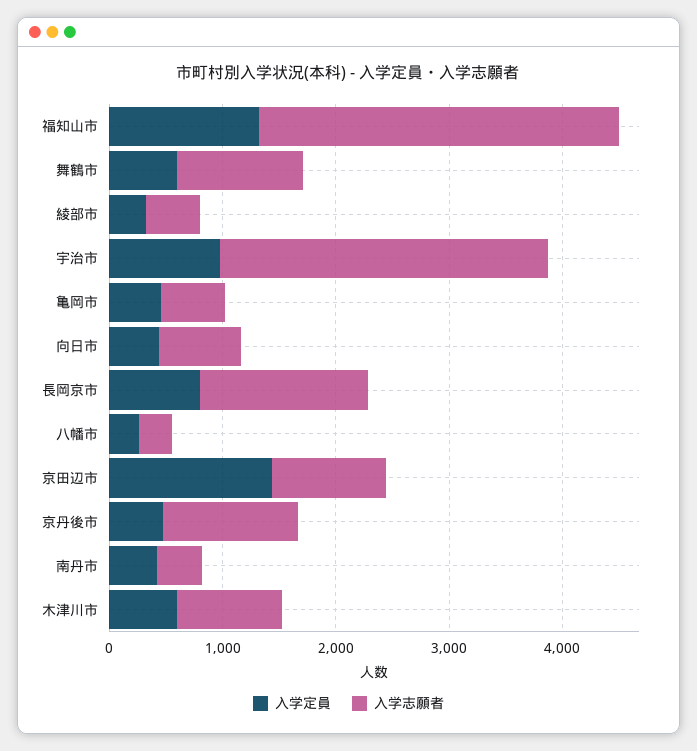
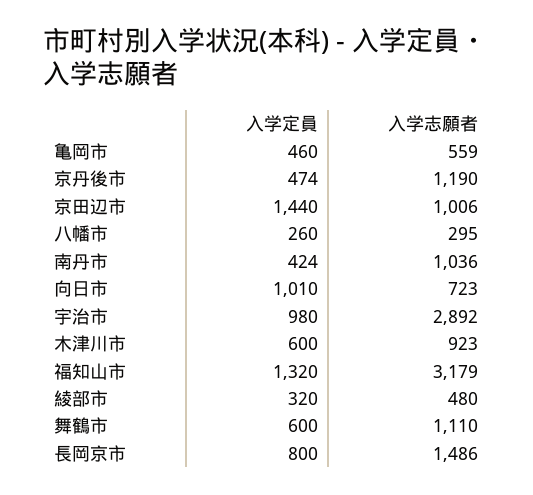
  {
    "入学定員": {
      "福知山市": 1320,
      "舞鶴市": 600,
      "綾部市": 320,
      "宇治市": 980,
      "亀岡市": 460,
-     "向日市": 400,
+     "向日市": 1010,
      "長岡京市": 800,
      "八幡市": 260,
      "京田辺市": 1440,
      "京丹後市": 474,
      "南丹市": 424,
      "木津川市": 600
    },
    "入学志願者": {
      "福知山市": 3179,
      "舞鶴市": 1110,
      "綾部市": 480,
      "宇治市": 2892,
      "亀岡市": 559,
      "向日市": 723,
      "長岡京市": 1486,
      "八幡市": 295,
      "京田辺市": 1006,
      "京丹後市": 1190,
-     "南丹市": 400,
+     "南丹市": 1036,
      "木津川市": 923
    }
  }

